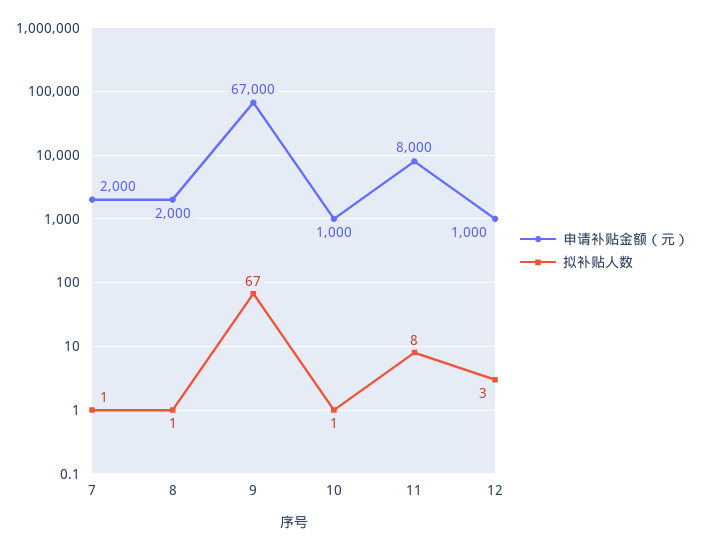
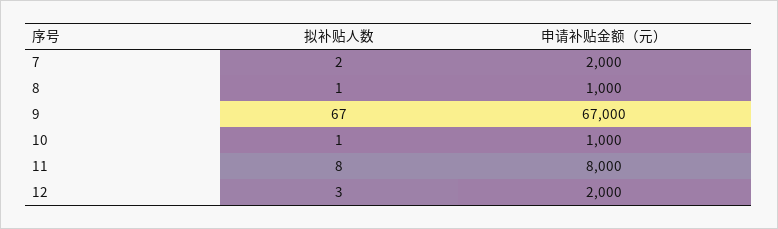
  {
    "申请补贴金额（元）": {
      "7": 2000,
-     "8": 2000,
+     "8": 1000,
      "9": 67000,
      "10": 1000,
      "11": 8000,
-     "12": 1000
+     "12": 2000
    },
    "拟补贴人数": {
-     "7": 1,
+     "7": 2,
      "8": 1,
      "9": 67,
      "10": 1,
      "11": 8,
      "12": 3
    }
  }

